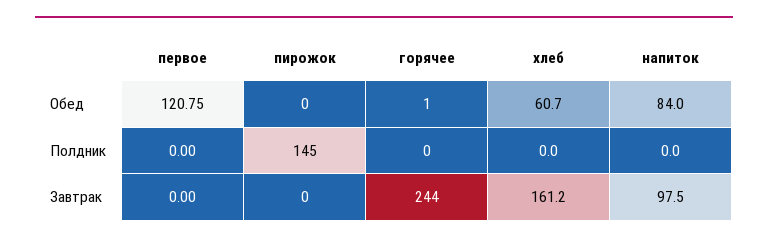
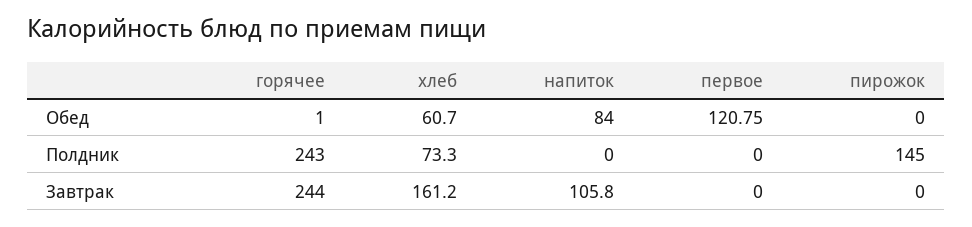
  {
    "первое": {
      "Обед": 120.75,
      "Полдник": 0,
      "Завтрак": 0
    },
    "пирожок": {
      "Обед": 0,
      "Полдник": 145,
      "Завтрак": 0
    },
    "горячее": {
      "Обед": 1,
-     "Полдник": 0,
+     "Полдник": 243,
      "Завтрак": 244
    },
    "хлеб": {
      "Обед": 60.7,
-     "Полдник": 0,
+     "Полдник": 73.3,
      "Завтрак": 161.2
    },
    "напиток": {
      "Обед": 84,
      "Полдник": 0,
-     "Завтрак": 97.5
+     "Завтрак": 105.8
    }
  }

